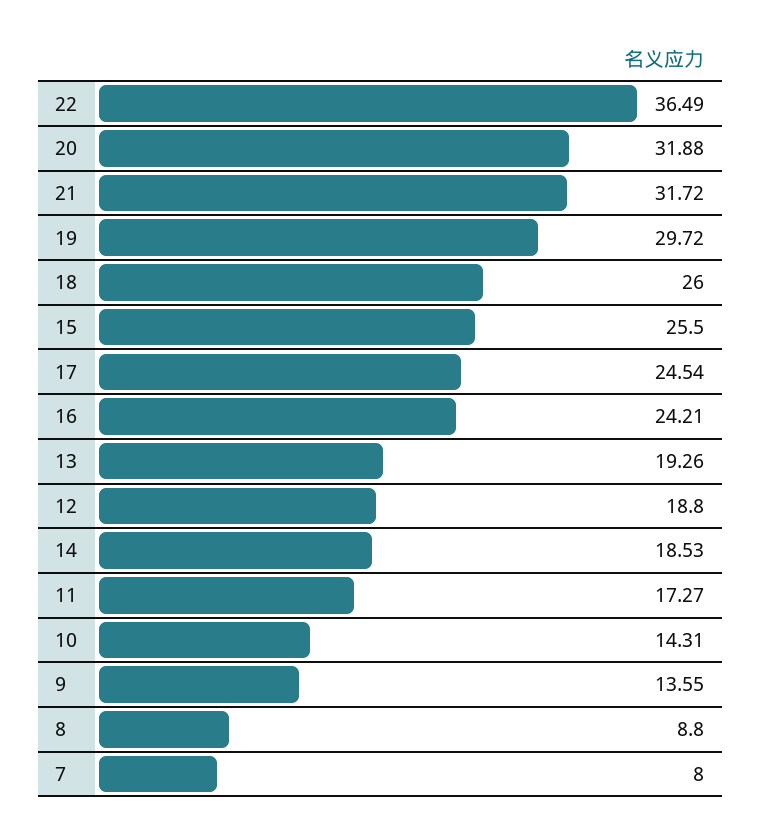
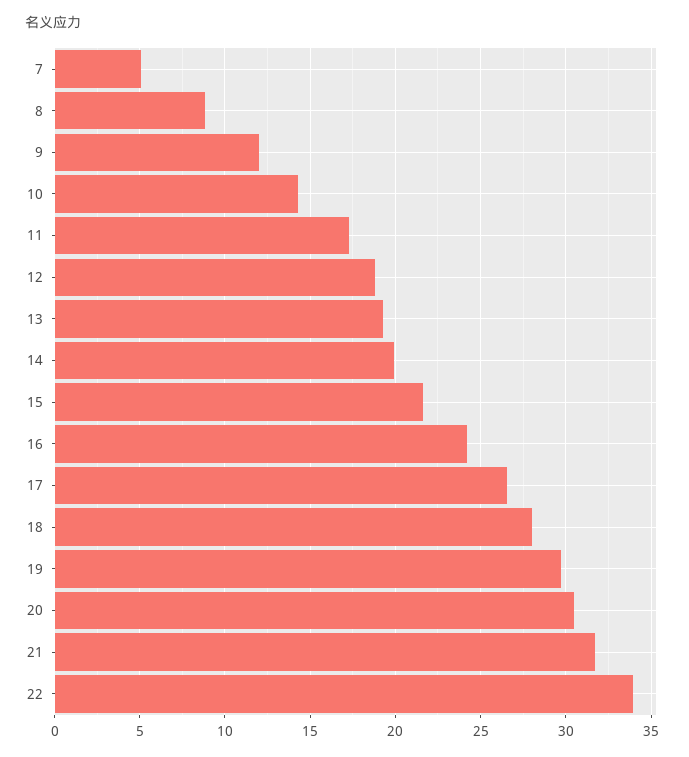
  {
-   "22": 36.49,
+   "22": 34,
-   "20": 31.88,
+   "20": 30.5,
    "21": 31.72,
    "19": 29.72,
-   "18": 26,
+   "18": 28,
-   "15": 25.5,
+   "15": 21.5,
-   "17": 24.54,
+   "17": 26.5,
    "16": 24.21,
    "13": 19.26,
    "12": 18.8,
-   "14": 18.53,
+   "14": 20,
    "11": 17.27,
    "10": 14.31,
-   "9": 13.55,
+   "9": 12,
    "8": 8.8,
-   "7": 8
+   "7": 5
  }

